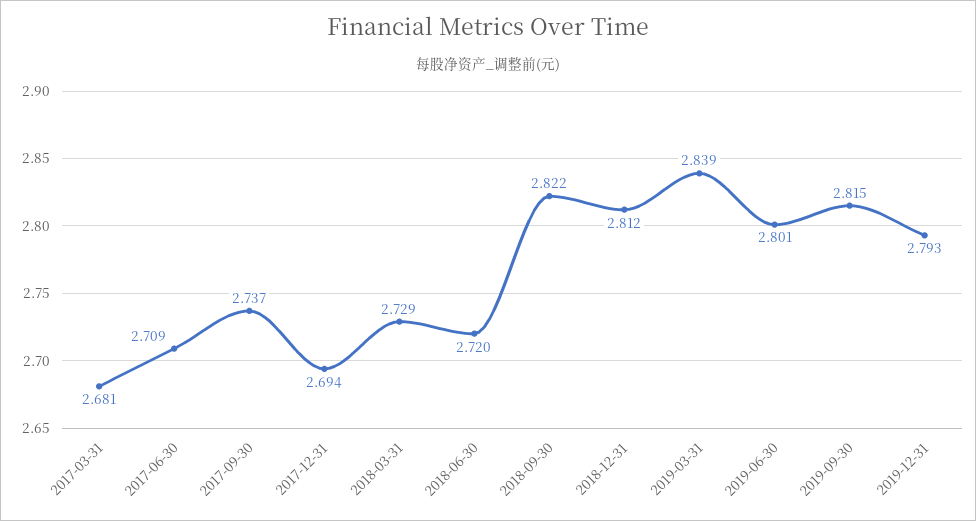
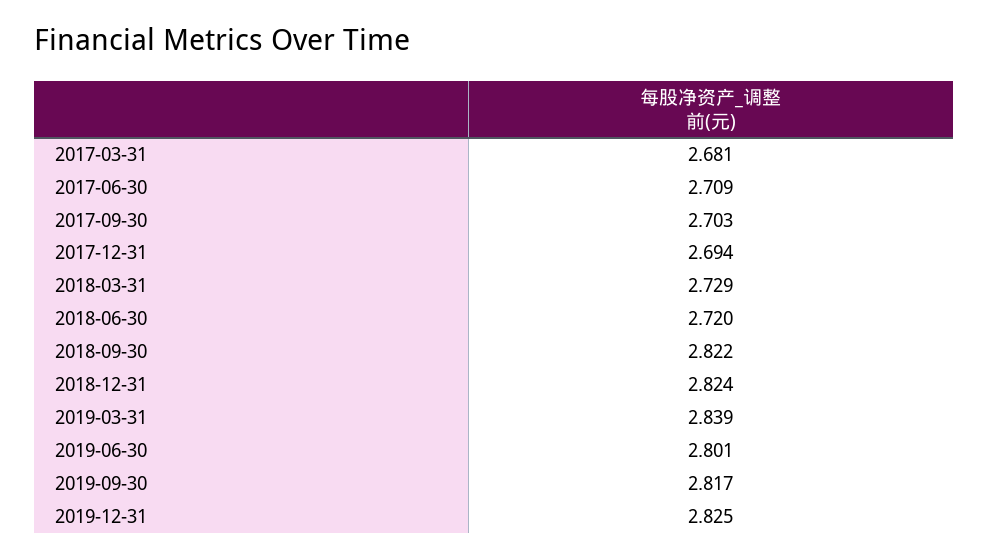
  {
    "2017-03-31": 2.681,
    "2017-06-30": 2.709,
-   "2017-09-30": 2.737,
+   "2017-09-30": 2.703,
    "2017-12-31": 2.694,
    "2018-03-31": 2.729,
    "2018-06-30": 2.72,
    "2018-09-30": 2.822,
-   "2018-12-31": 2.812,
+   "2018-12-31": 2.824,
    "2019-03-31": 2.839,
    "2019-06-30": 2.801,
-   "2019-09-30": 2.815,
+   "2019-09-30": 2.817,
-   "2019-12-31": 2.793
+   "2019-12-31": 2.825
  }

